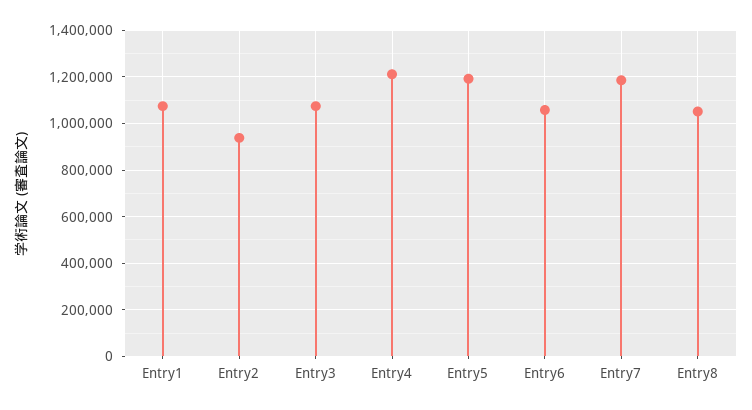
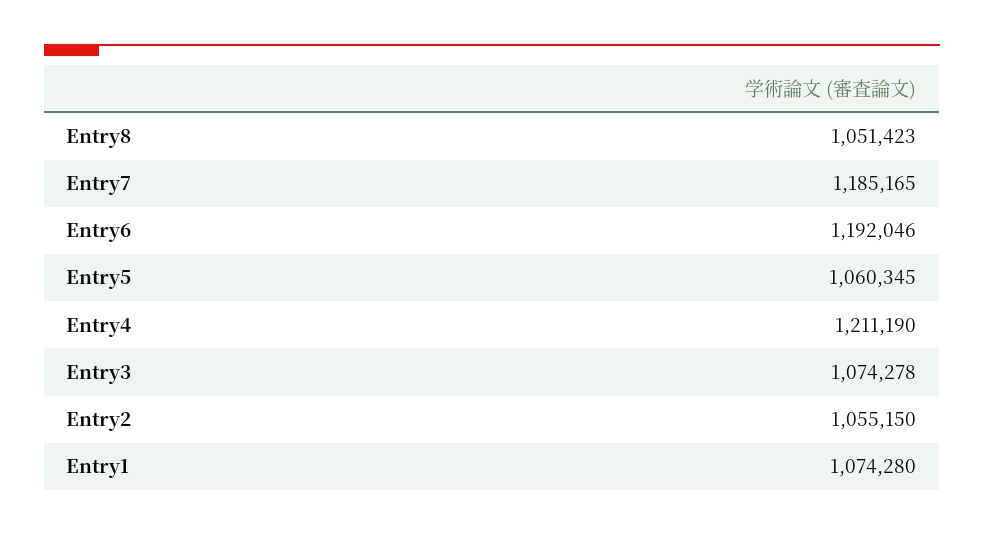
  {
    "Entry1": 1074280,
-   "Entry2": 950000,
+   "Entry2": 1055150,
    "Entry3": 1074278,
    "Entry4": 1211190,
-   "Entry5": 1200000,
+   "Entry5": 1060345,
-   "Entry6": 1050000,
+   "Entry6": 1192046,
    "Entry7": 1185165,
    "Entry8": 1051423
  }

